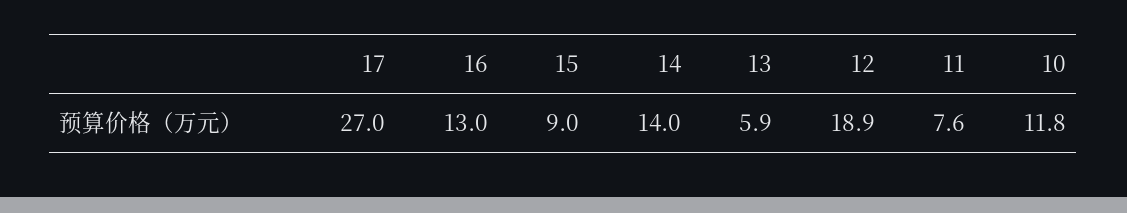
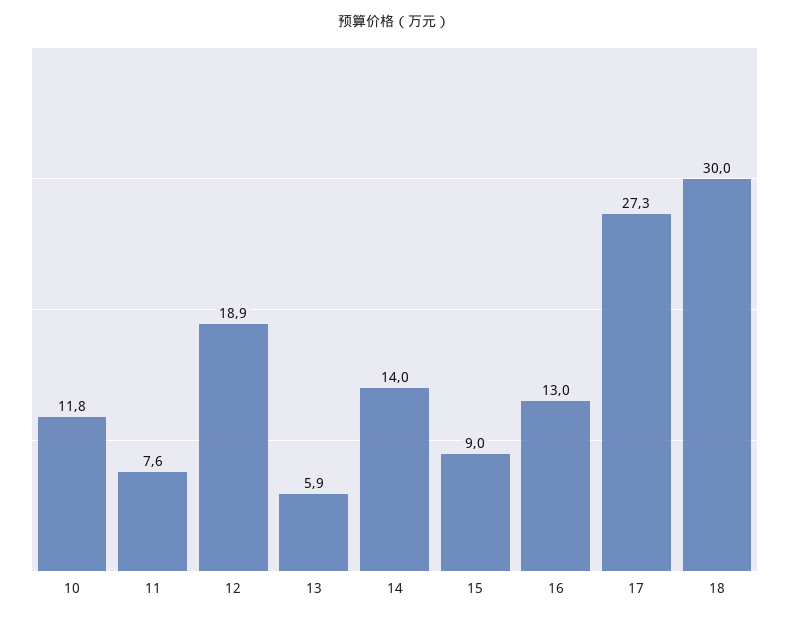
  {
-   "17": 27,
+   "17": 27.3,
    "16": 13,
    "15": 9,
    "14": 14,
    "13": 5.9,
    "12": 18.9,
    "11": 7.6,
-   "10": 11.8
+   "10": 11.8,
+   "18": 30
  }

